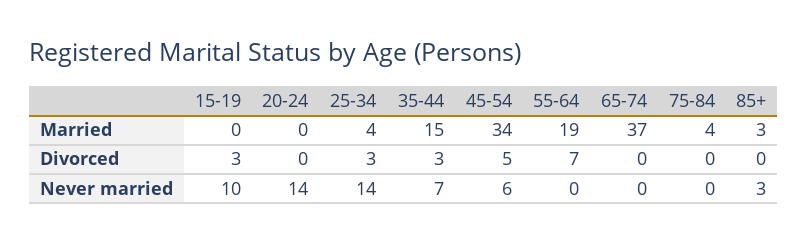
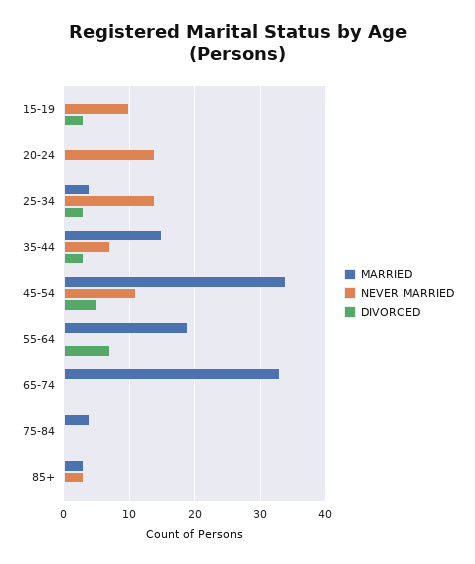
  {
    "Married": {
      "15-19": 0,
      "20-24": 0,
      "25-34": 4,
      "35-44": 15,
      "45-54": 34,
      "55-64": 19,
-     "65-74": 37,
+     "65-74": 33,
      "75-84": 4,
      "85+": 3
    },
    "Divorced": {
      "15-19": 3,
      "20-24": 0,
      "25-34": 3,
      "35-44": 3,
      "45-54": 5,
      "55-64": 7,
      "65-74": 0,
      "75-84": 0,
      "85+": 0
    },
    "Never married": {
      "15-19": 10,
      "20-24": 14,
      "25-34": 14,
      "35-44": 7,
-     "45-54": 6,
+     "45-54": 11,
      "55-64": 0,
      "65-74": 0,
      "75-84": 0,
      "85+": 3
    }
  }

